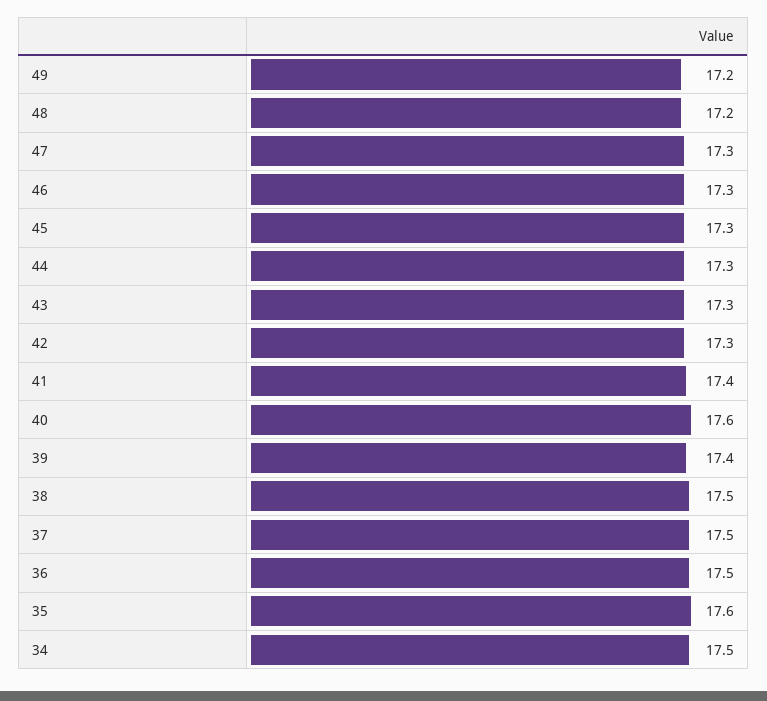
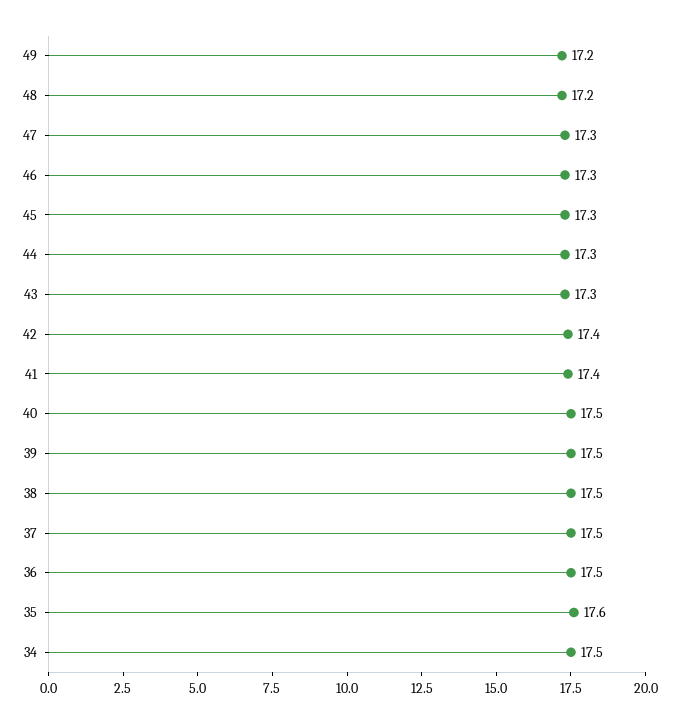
  {
    "49": 17.2,
    "48": 17.2,
    "47": 17.3,
    "46": 17.3,
    "45": 17.3,
    "44": 17.3,
    "43": 17.3,
-   "42": 17.3,
+   "42": 17.4,
    "41": 17.4,
-   "40": 17.6,
+   "40": 17.5,
-   "39": 17.4,
+   "39": 17.5,
    "38": 17.5,
    "37": 17.5,
    "36": 17.5,
    "35": 17.6,
    "34": 17.5
  }

